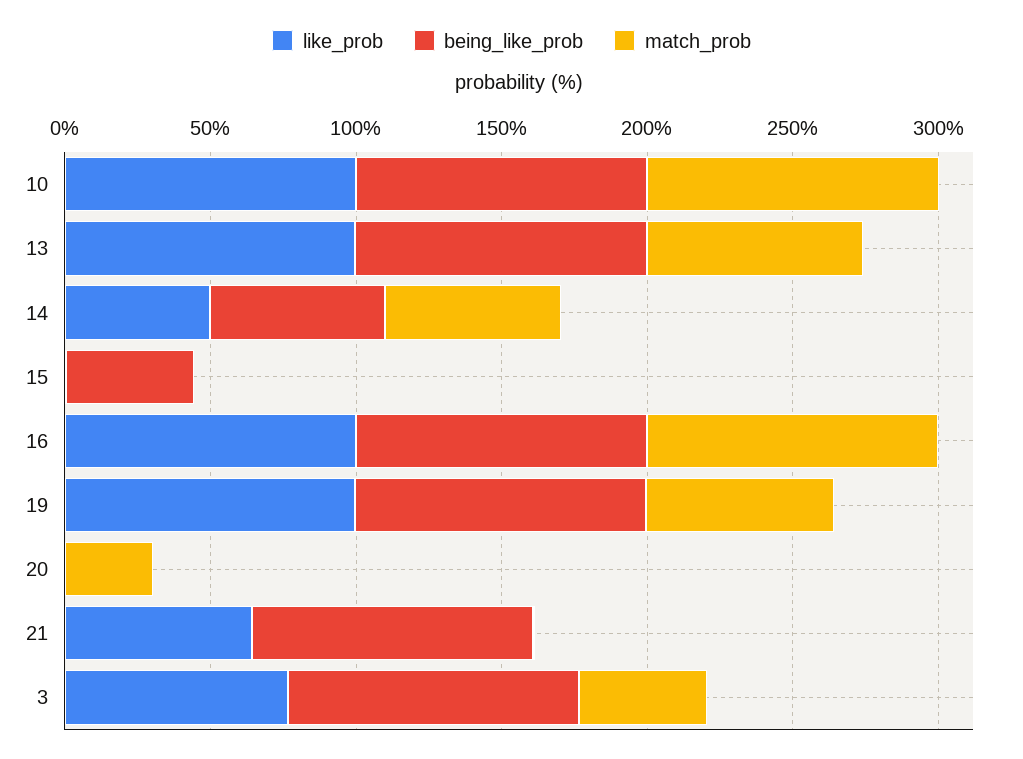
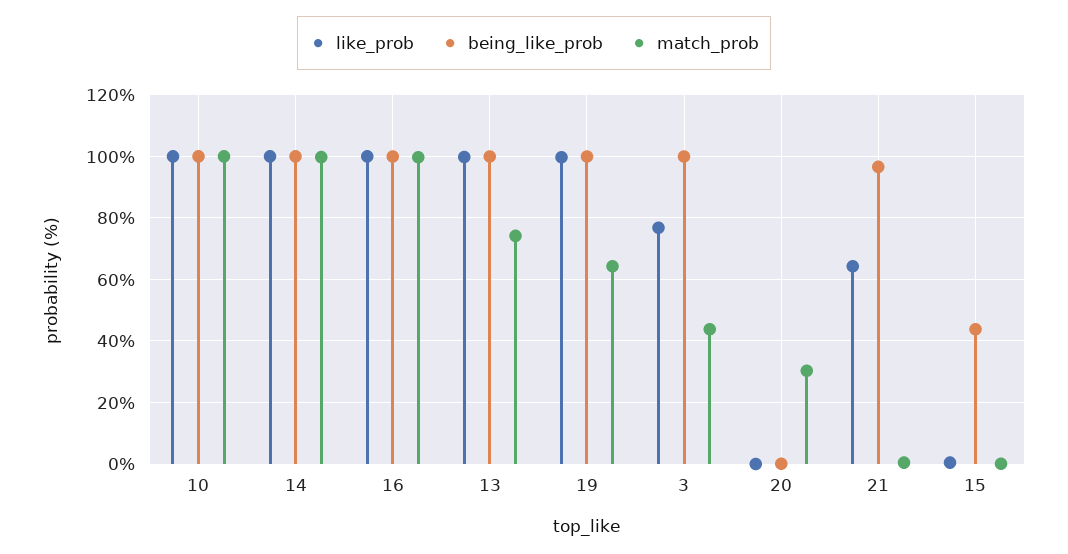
  {
    "like_prob": {
      "10": 100,
      "13": 100,
-     "14": 50,
+     "14": 100,
      "15": 0,
      "16": 100,
      "19": 100,
      "20": 0,
      "21": 64,
      "3": 76
    },
    "being_like_prob": {
      "10": 100,
      "13": 100,
-     "14": 60,
+     "14": 100,
      "15": 44,
      "16": 100,
      "19": 100,
      "20": 0,
      "21": 96,
      "3": 100
    },
    "match_prob": {
      "10": 100,
      "13": 74,
-     "14": 60,
+     "14": 100,
      "15": 0,
      "16": 100,
      "19": 64,
      "20": 30,
      "21": 0,
      "3": 44
    }
  }

